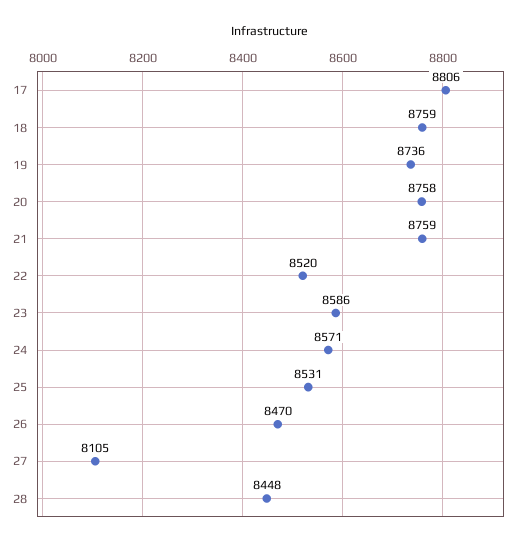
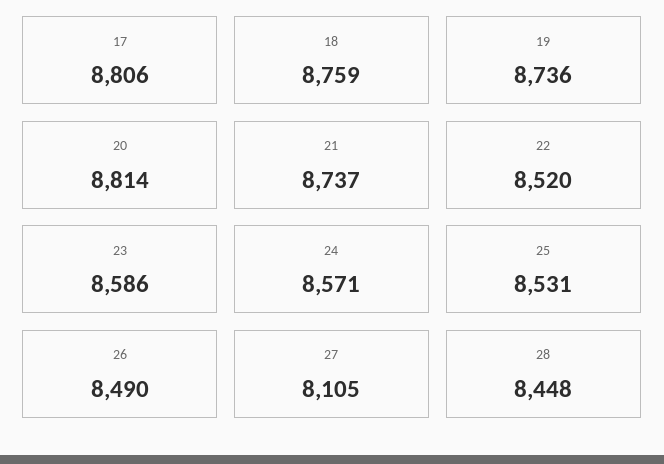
  {
    "17": 8806,
    "18": 8759,
    "19": 8736,
-   "20": 8758,
+   "20": 8814,
-   "21": 8759,
+   "21": 8737,
    "22": 8520,
    "23": 8586,
    "24": 8571,
    "25": 8531,
-   "26": 8470,
+   "26": 8490,
    "27": 8105,
    "28": 8448
  }

